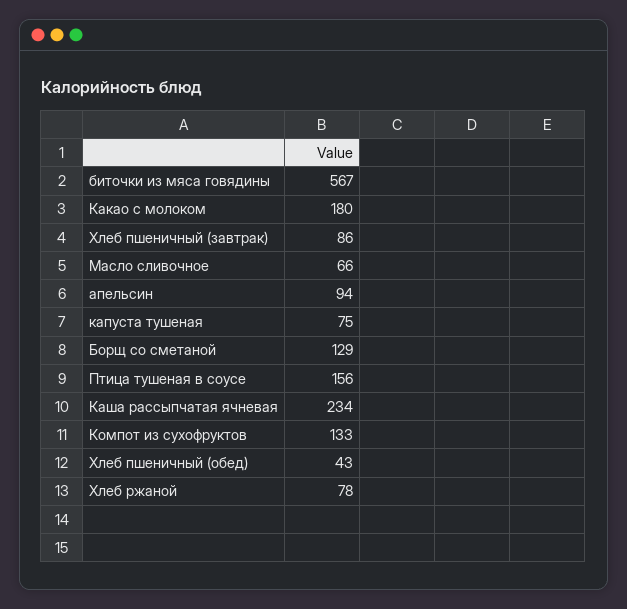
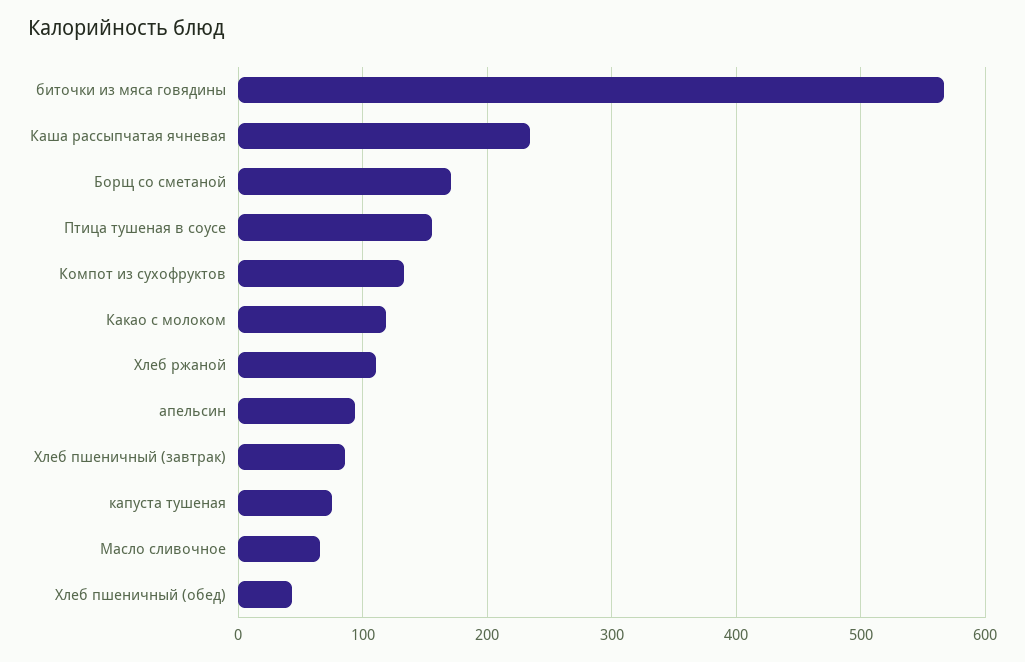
  {
    "биточки из мяса говядины": 567,
-   "Какао с молоком": 180,
+   "Какао с молоком": 120,
    "Хлеб пшеничный (завтрак)": 86,
    "Масло сливочное": 66,
    "апельсин": 94,
    "капуста тушеная": 75,
-   "Борщ со сметаной": 129,
+   "Борщ со сметаной": 170,
    "Птица тушеная в соусе": 156,
    "Каша рассыпчатая ячневая": 234,
    "Компот из сухофруктов": 133,
    "Хлеб пшеничный (обед)": 43,
-   "Хлеб ржаной": 78
+   "Хлеб ржаной": 110
  }

